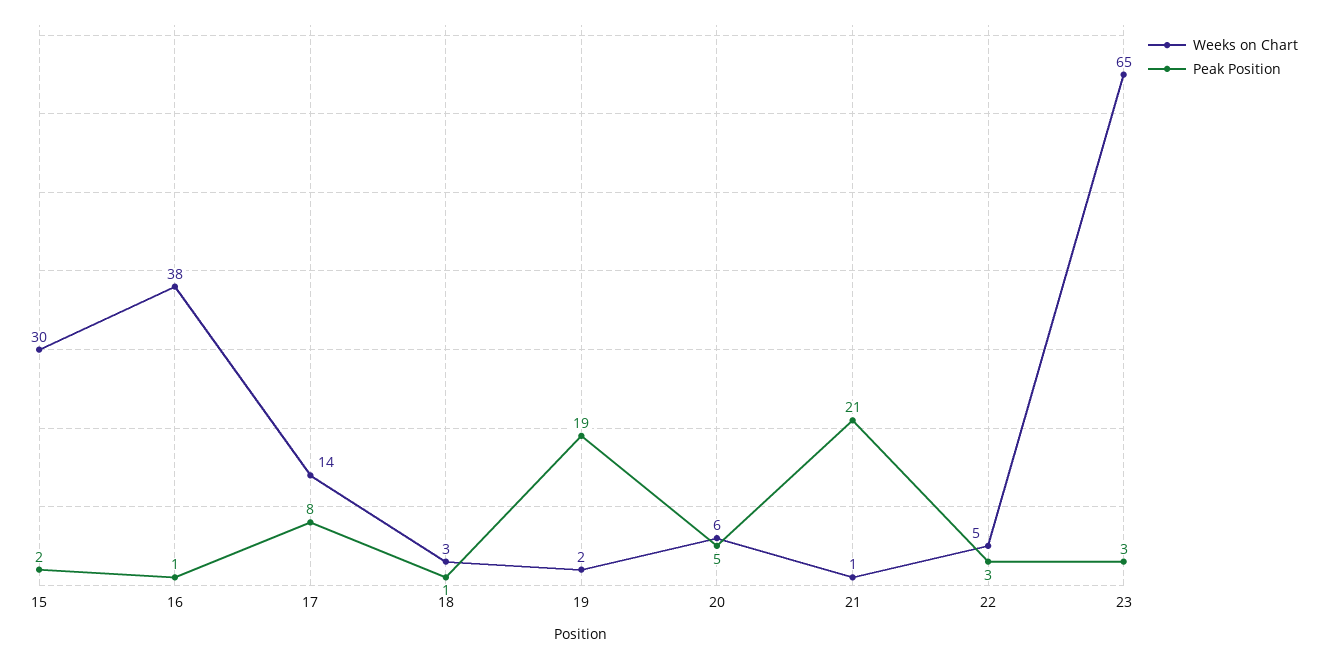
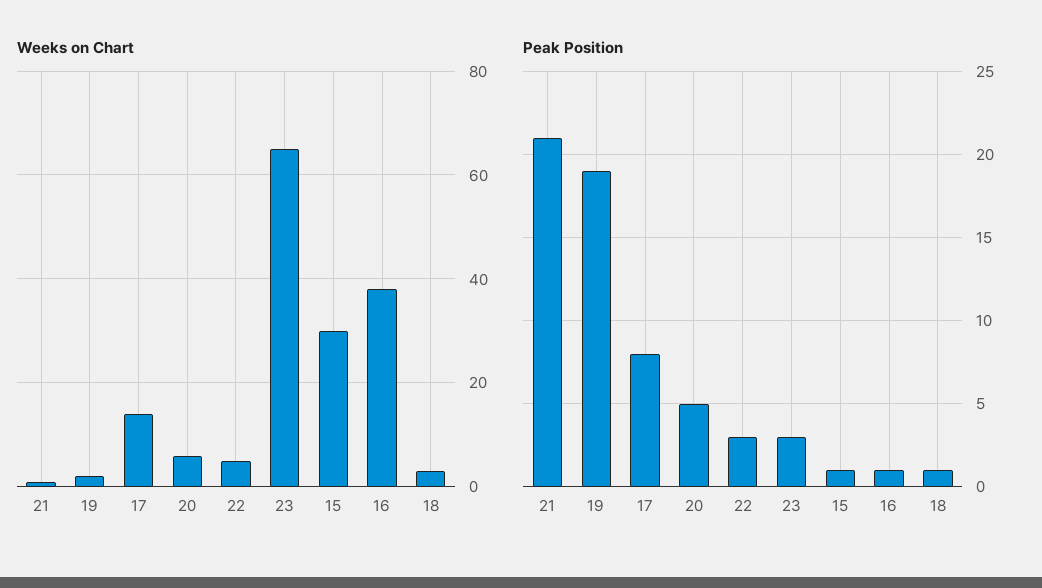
  {
    "Weeks on Chart": {
      "15": 30,
      "16": 38,
      "17": 14,
      "18": 3,
      "19": 2,
      "20": 6,
      "21": 1,
      "22": 5,
      "23": 65
    },
    "Peak Position": {
-     "15": 2,
+     "15": 1,
      "16": 1,
      "17": 8,
      "18": 1,
      "19": 19,
      "20": 5,
      "21": 21,
      "22": 3,
      "23": 3
    }
  }

